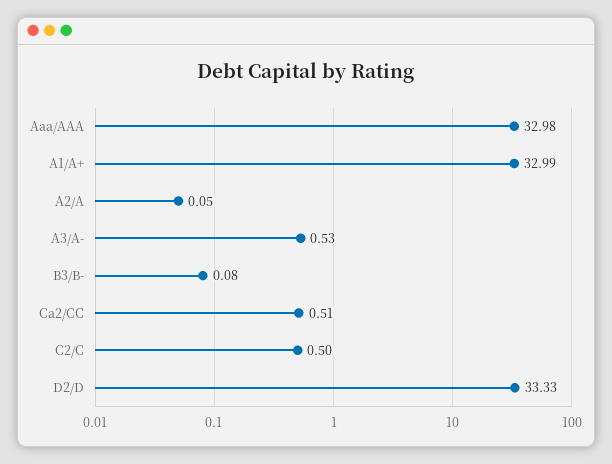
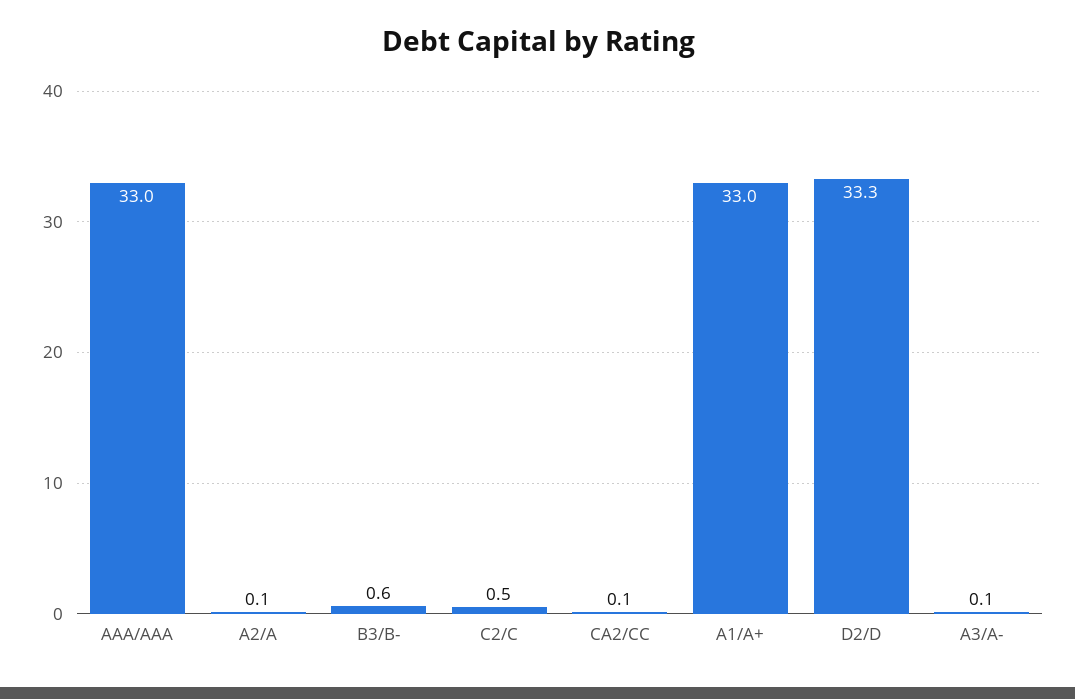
  {
    "Aaa/AAA": 32.98,
    "A1/A+": 32.99,
    "A2/A": 0.05,
-   "A3/A-": 0.53,
+   "A3/A-": 0.1,
-   "B3/B-": 0.08,
+   "B3/B-": 0.6,
-   "Ca2/CC": 0.51,
+   "Ca2/CC": 0.1,
    "C2/C": 0.5,
    "D2/D": 33.33
  }

